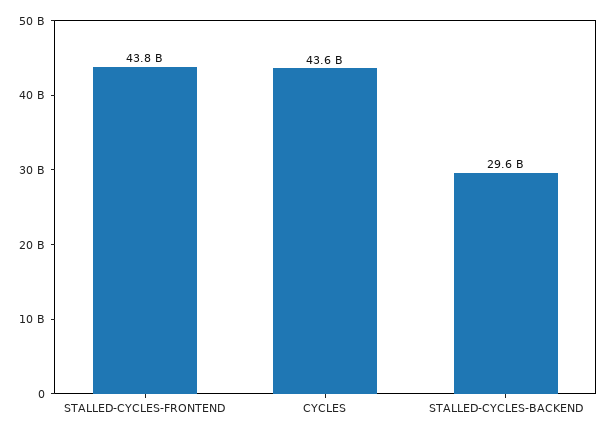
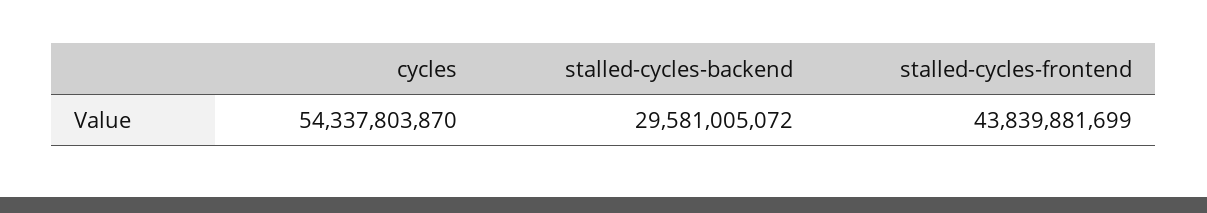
  {
    "STALLED-CYCLES-FRONTEND": 43839881699,
-   "CYCLES": 43600000000,
+   "CYCLES": 54337803870,
    "STALLED-CYCLES-BACKEND": 29581005072
  }

